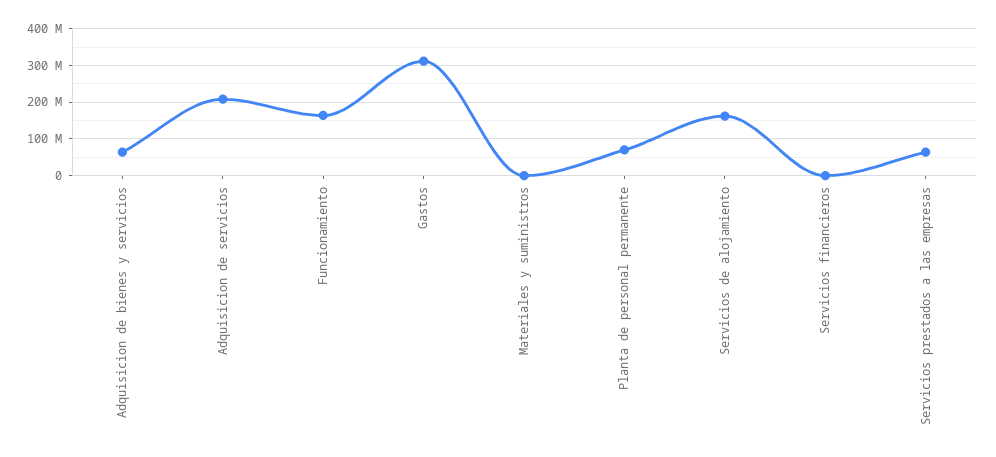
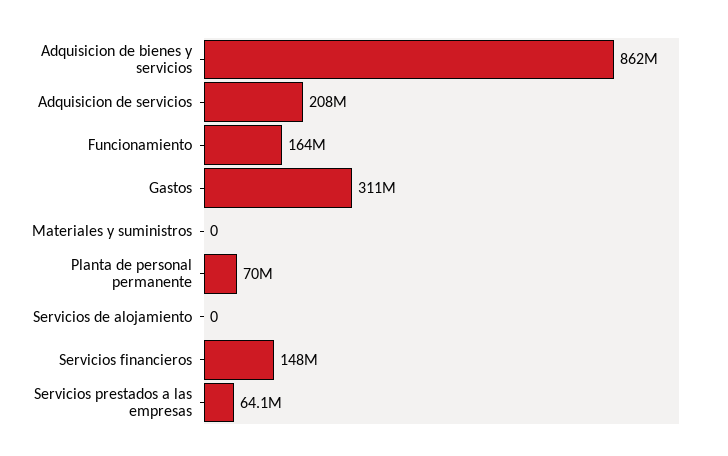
  {
-   "Adquisicion de bienes y servicios": 60000000,
+   "Adquisicion de bienes y servicios": 862000000,
    "Adquisicion de servicios": 208000000,
    "Funcionamiento": 164000000,
    "Gastos": 311000000,
    "Materiales y suministros": 0,
    "Planta de personal permanente": 70000000,
-   "Servicios de alojamiento": 160000000,
+   "Servicios de alojamiento": 0,
-   "Servicios financieros": 0,
+   "Servicios financieros": 148000000,
    "Servicios prestados a las empresas": 64100000
  }

